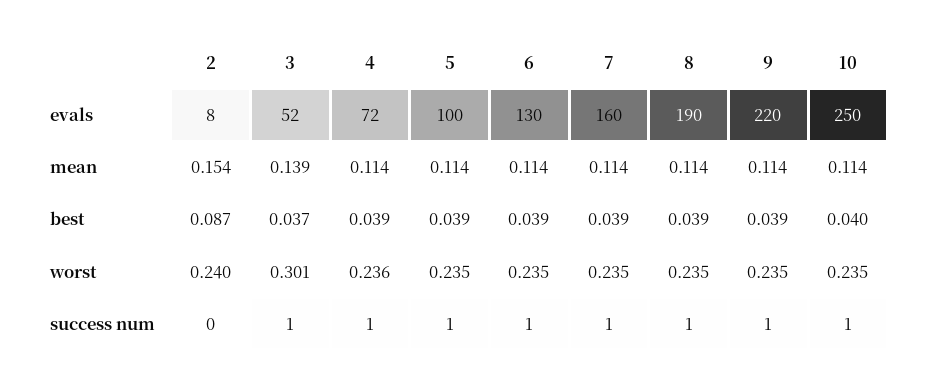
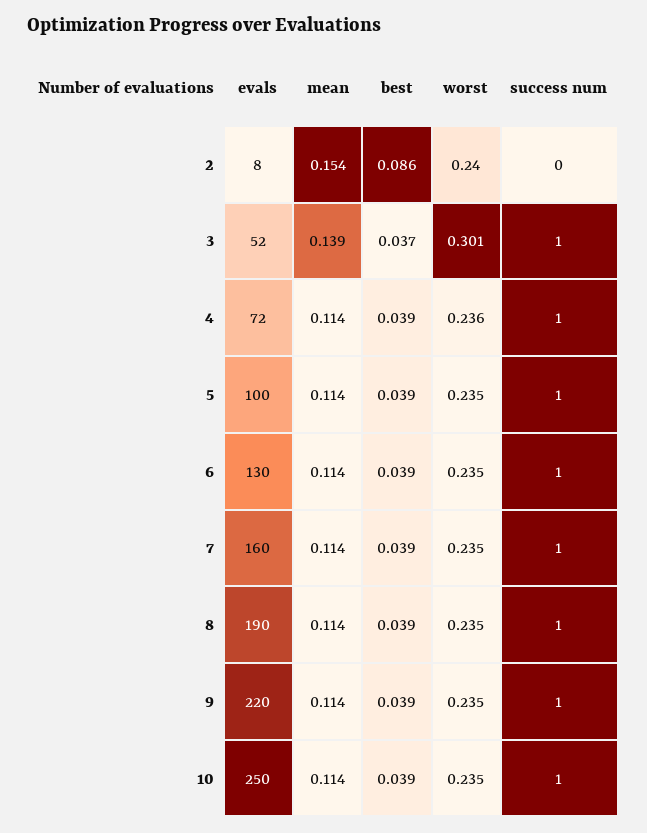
  {
    "2": {
      "evals": 8,
      "mean": 0.154,
-     "best": 0.087,
+     "best": 0.086,
      "worst": 0.24,
      "success num": 0
    },
    "3": {
      "evals": 52,
      "mean": 0.139,
      "best": 0.037,
      "worst": 0.301,
      "success num": 1
    },
    "4": {
      "evals": 72,
      "mean": 0.114,
      "best": 0.039,
      "worst": 0.236,
      "success num": 1
    },
    "5": {
      "evals": 100,
      "mean": 0.114,
      "best": 0.039,
      "worst": 0.235,
      "success num": 1
    },
    "6": {
      "evals": 130,
      "mean": 0.114,
      "best": 0.039,
      "worst": 0.235,
      "success num": 1
    },
    "7": {
      "evals": 160,
      "mean": 0.114,
      "best": 0.039,
      "worst": 0.235,
      "success num": 1
    },
    "8": {
      "evals": 190,
      "mean": 0.114,
      "best": 0.039,
      "worst": 0.235,
      "success num": 1
    },
    "9": {
      "evals": 220,
      "mean": 0.114,
      "best": 0.039,
      "worst": 0.235,
      "success num": 1
    },
    "10": {
      "evals": 250,
      "mean": 0.114,
-     "best": 0.04,
+     "best": 0.039,
      "worst": 0.235,
      "success num": 1
    }
  }

